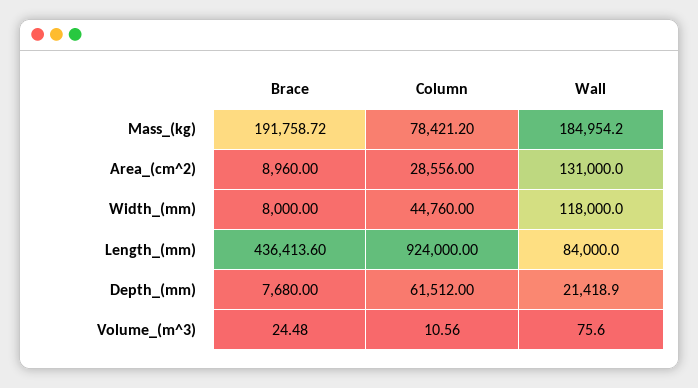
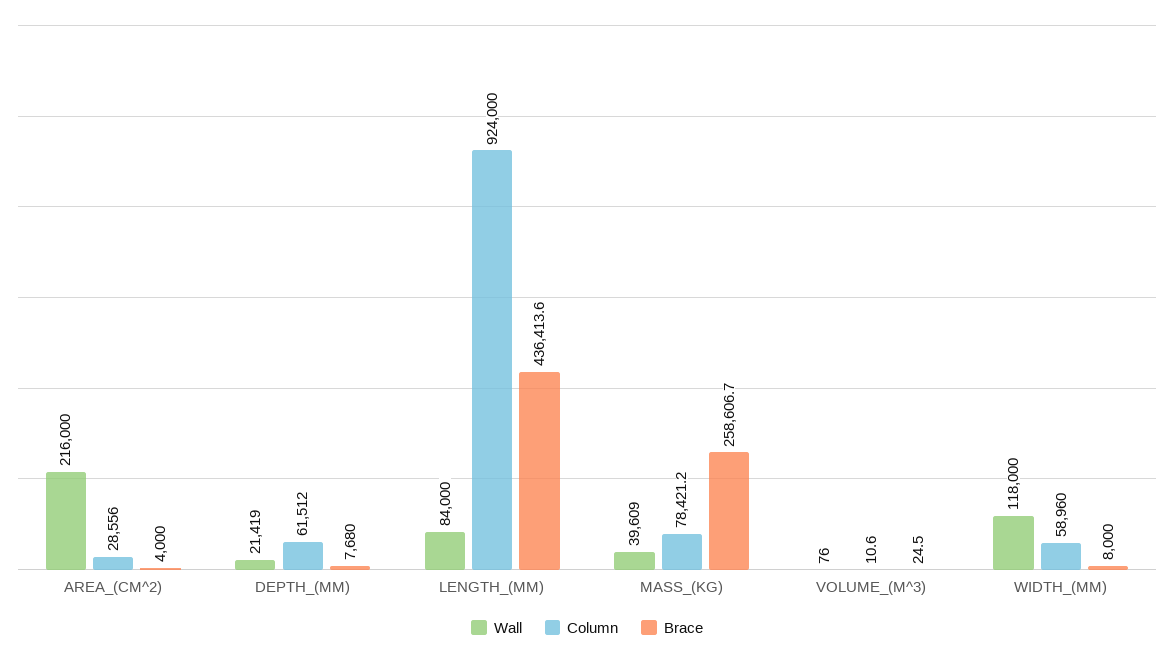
  {
    "Brace": {
-     "Mass_(kg)": 191758.72,
+     "Mass_(kg)": 258606.7,
-     "Area_(cm^2)": 8960,
+     "Area_(cm^2)": 4000,
      "Width_(mm)": 8000,
      "Length_(mm)": 436413.6,
      "Depth_(mm)": 7680,
      "Volume_(m^3)": 24.48
    },
    "Column": {
      "Mass_(kg)": 78421.2,
      "Area_(cm^2)": 28556,
-     "Width_(mm)": 44760,
+     "Width_(mm)": 58960,
      "Length_(mm)": 924000,
      "Depth_(mm)": 61512,
      "Volume_(m^3)": 10.56
    },
    "Wall": {
-     "Mass_(kg)": 184954.2,
+     "Mass_(kg)": 39609,
-     "Area_(cm^2)": 131000,
+     "Area_(cm^2)": 216000,
      "Width_(mm)": 118000,
      "Length_(mm)": 84000,
      "Depth_(mm)": 21418.9,
      "Volume_(m^3)": 75.6
    }
  }

